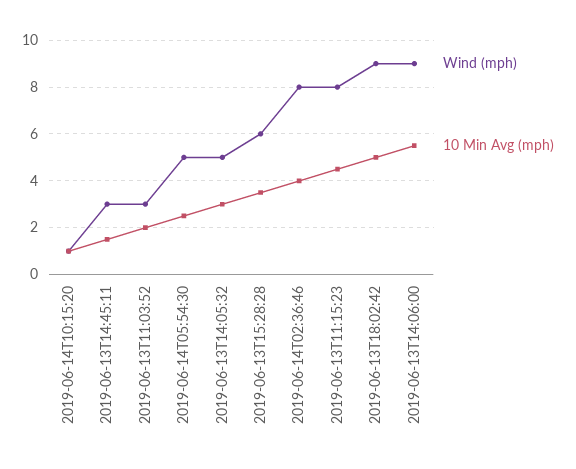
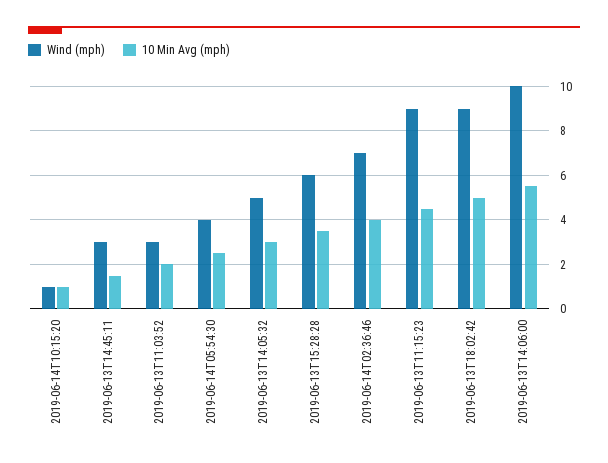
  {
    "Wind (mph)": {
      "2019-06-14T10:15:20": 1,
      "2019-06-13T14:45:11": 3,
      "2019-06-13T11:03:52": 3,
-     "2019-06-14T05:54:30": 5,
+     "2019-06-14T05:54:30": 4,
      "2019-06-13T14:05:32": 5,
      "2019-06-13T15:28:28": 6,
-     "2019-06-14T02:36:46": 8,
+     "2019-06-14T02:36:46": 7,
-     "2019-06-13T11:15:23": 8,
+     "2019-06-13T11:15:23": 9,
      "2019-06-13T18:02:42": 9,
-     "2019-06-13T14:06:00": 9
+     "2019-06-13T14:06:00": 10
    },
    "10 Min Avg (mph)": {
      "2019-06-14T10:15:20": 1,
      "2019-06-13T14:45:11": 1.5,
      "2019-06-13T11:03:52": 2,
      "2019-06-14T05:54:30": 2.5,
      "2019-06-13T14:05:32": 3,
      "2019-06-13T15:28:28": 3.5,
      "2019-06-14T02:36:46": 4,
      "2019-06-13T11:15:23": 4.5,
      "2019-06-13T18:02:42": 5,
      "2019-06-13T14:06:00": 5.5
    }
  }

